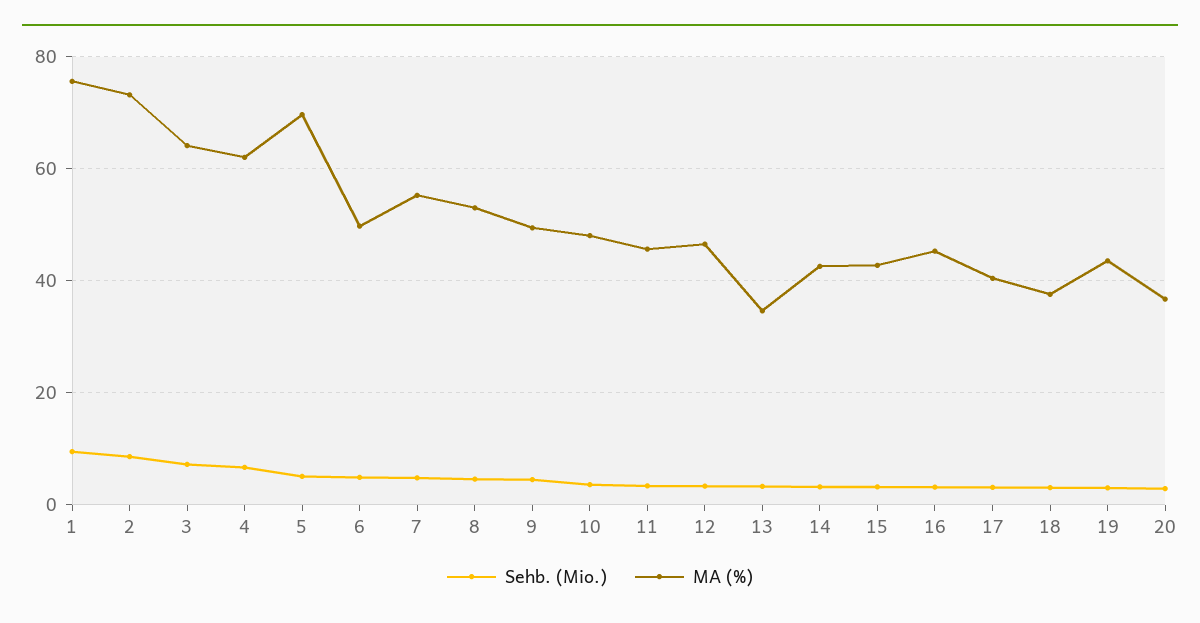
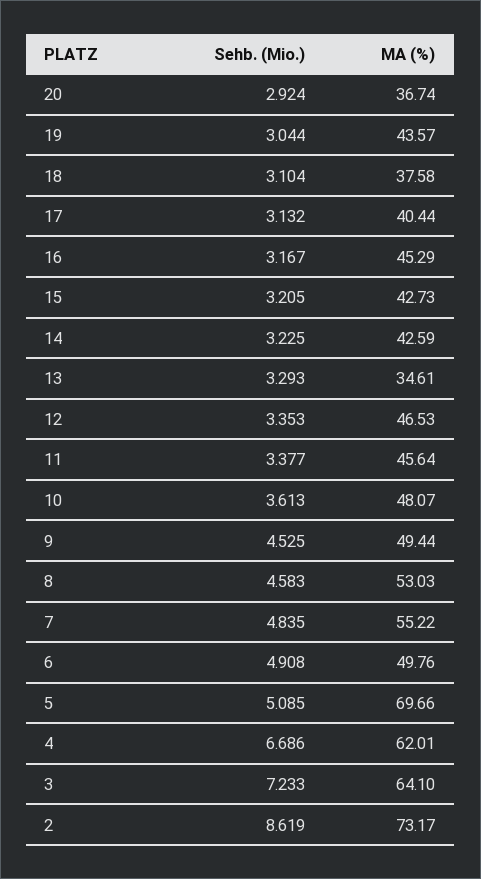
  {
    "Sehb. (Mio.)": {
-     "1": 10,
      "2": 8.619,
      "3": 7.233,
      "4": 6.686,
      "5": 5.085,
      "6": 4.908,
      "7": 4.835,
      "8": 4.583,
      "9": 4.525,
      "10": 3.613,
      "11": 3.377,
      "12": 3.353,
      "13": 3.293,
      "14": 3.225,
      "15": 3.205,
      "16": 3.167,
      "17": 3.132,
      "18": 3.104,
      "19": 3.044,
      "20": 2.924
    },
    "MA (%)": {
-     "1": 76,
      "2": 73.17,
      "3": 64.1,
      "4": 62.01,
      "5": 69.66,
      "6": 49.76,
      "7": 55.22,
      "8": 53.03,
      "9": 49.44,
      "10": 48.07,
      "11": 45.64,
      "12": 46.53,
      "13": 34.61,
      "14": 42.59,
      "15": 42.73,
      "16": 45.29,
      "17": 40.44,
      "18": 37.58,
      "19": 43.57,
      "20": 36.74
    }
  }

